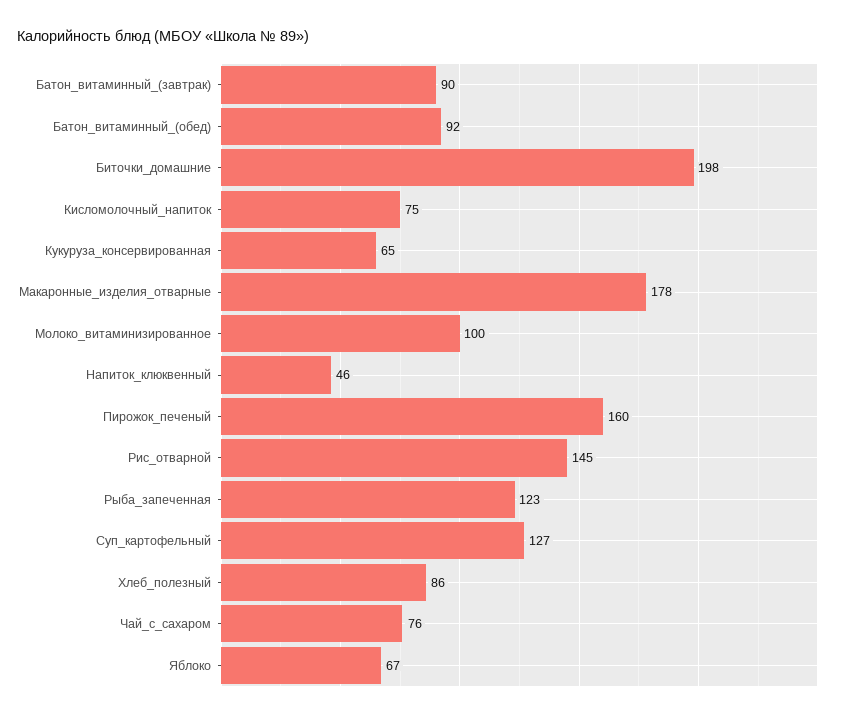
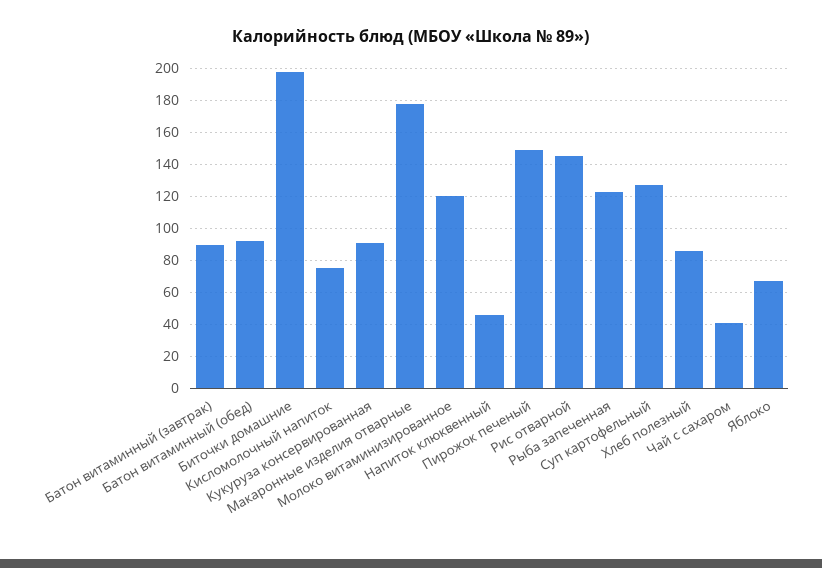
  {
    "Батон_витаминный_(завтрак)": 90,
    "Батон_витаминный_(обед)": 92,
    "Биточки_домашние": 198,
    "Кисломолочный_напиток": 75,
-   "Кукуруза_консервированная": 65,
+   "Кукуруза_консервированная": 90,
    "Макаронные_изделия_отварные": 178,
-   "Молоко_витаминизированное": 100,
+   "Молоко_витаминизированное": 120,
    "Напиток_клюквенный": 46,
-   "Пирожок_печеный": 160,
+   "Пирожок_печеный": 150,
    "Рис_отварной": 145,
    "Рыба_запеченная": 123,
    "Суп_картофельный": 127,
    "Хлеб_полезный": 86,
-   "Чай_с_сахаром": 76,
+   "Чай_с_сахаром": 40,
    "Яблоко": 67
  }

